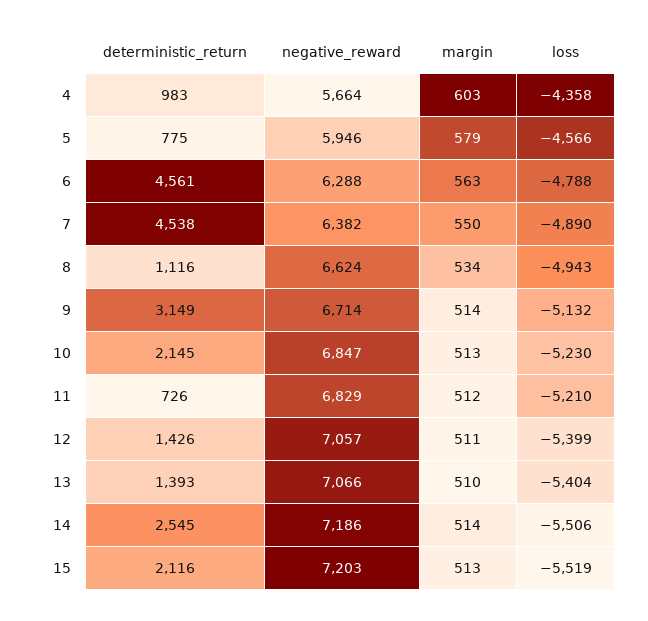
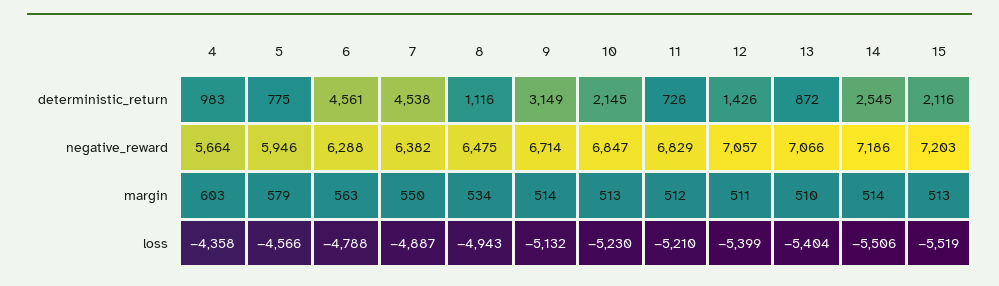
  {
    "deterministic_return": {
      "4": 983,
      "5": 775,
      "6": 4561,
      "7": 4538,
      "8": 1116,
      "9": 3149,
      "10": 2145,
      "11": 726,
      "12": 1426,
-     "13": 1393,
+     "13": 872,
      "14": 2545,
      "15": 2116
    },
    "negative_reward": {
      "4": 5664,
      "5": 5946,
      "6": 6288,
      "7": 6382,
-     "8": 6624,
+     "8": 6475,
      "9": 6714,
      "10": 6847,
      "11": 6829,
      "12": 7057,
      "13": 7066,
      "14": 7186,
      "15": 7203
    },
    "margin": {
      "4": 603,
      "5": 579,
      "6": 563,
      "7": 550,
      "8": 534,
      "9": 514,
      "10": 513,
      "11": 512,
      "12": 511,
      "13": 510,
      "14": 514,
      "15": 513
    },
    "loss": {
      "4": -4358,
      "5": -4566,
      "6": -4788,
-     "7": -4890,
+     "7": -4887,
      "8": -4943,
      "9": -5132,
      "10": -5230,
      "11": -5210,
      "12": -5399,
      "13": -5404,
      "14": -5506,
      "15": -5519
    }
  }

